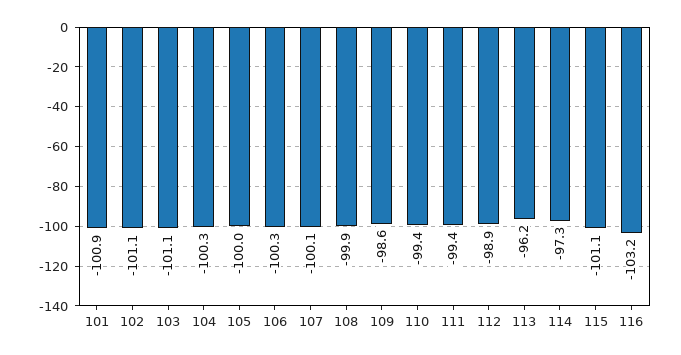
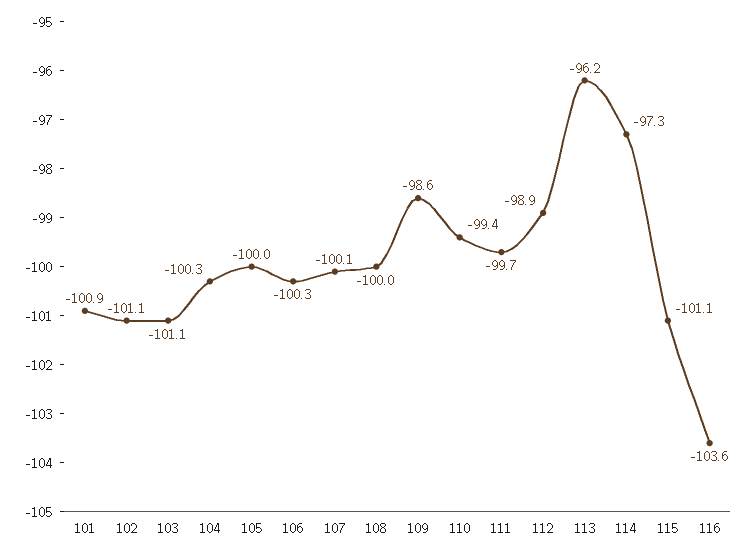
  {
    "101": -100.9,
    "102": -101.1,
    "103": -101.1,
    "104": -100.3,
    "105": -100,
    "106": -100.3,
    "107": -100.1,
-   "108": -99.9,
+   "108": -100,
    "109": -98.6,
    "110": -99.4,
-   "111": -99.4,
+   "111": -99.7,
    "112": -98.9,
    "113": -96.2,
    "114": -97.3,
    "115": -101.1,
-   "116": -103.2
+   "116": -103.6
  }

